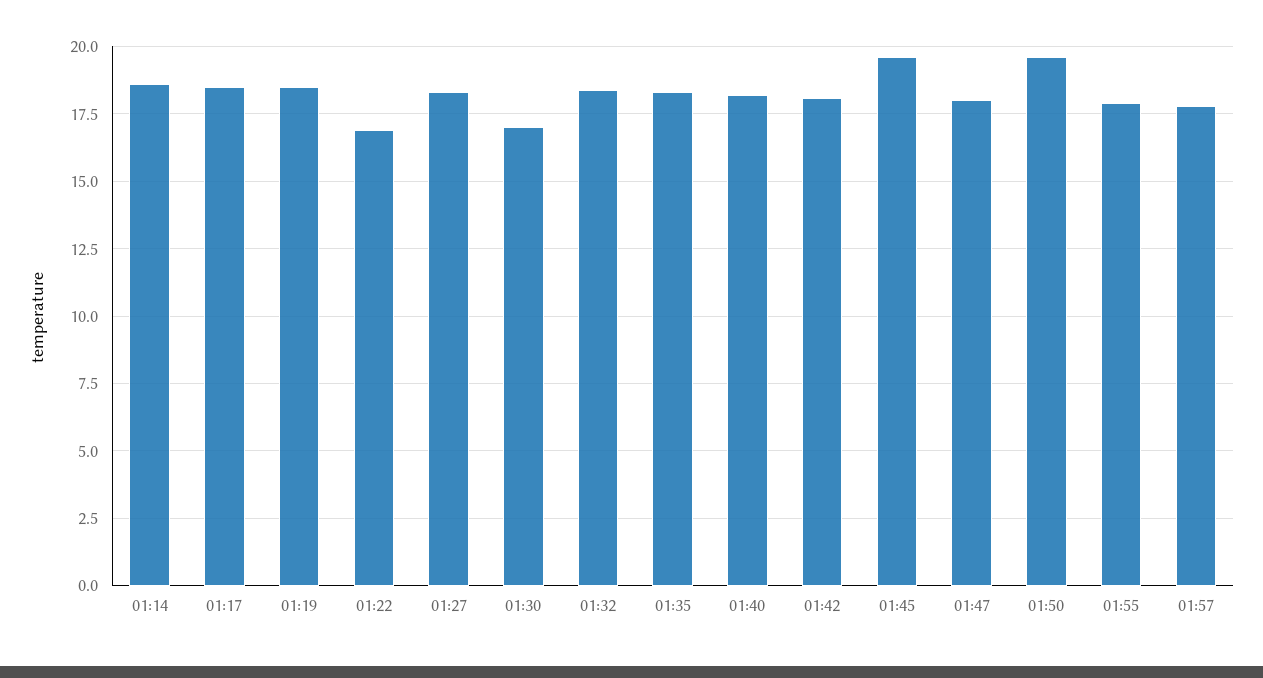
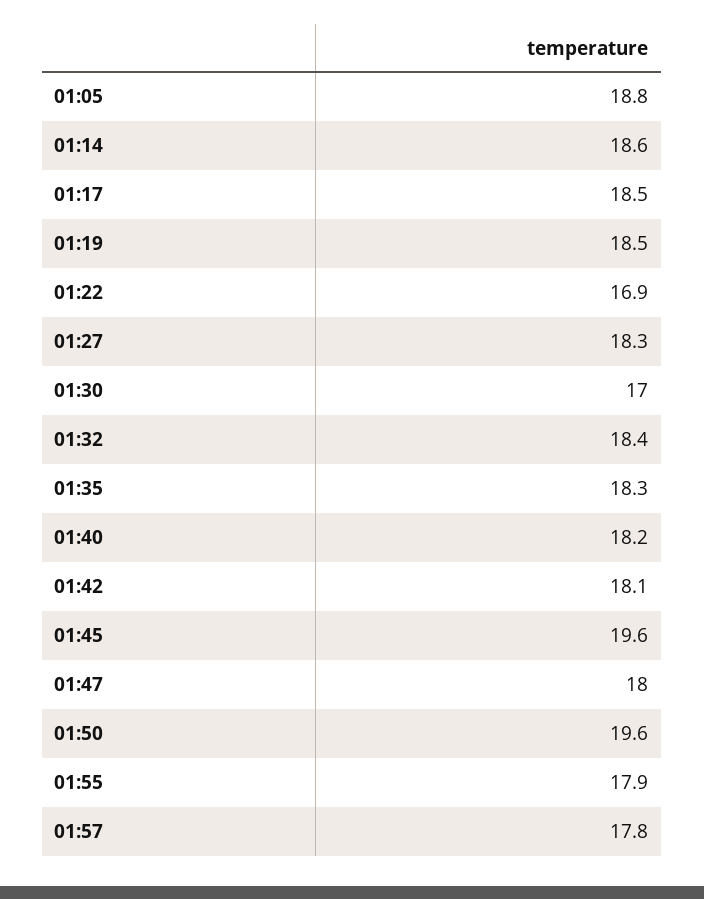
  {
    "01:14": 18.6,
    "01:17": 18.5,
    "01:19": 18.5,
    "01:22": 16.9,
    "01:27": 18.3,
    "01:30": 17,
    "01:32": 18.4,
    "01:35": 18.3,
    "01:40": 18.2,
    "01:42": 18.1,
    "01:45": 19.6,
    "01:47": 18,
    "01:50": 19.6,
    "01:55": 17.9,
-   "01:57": 17.8
+   "01:57": 17.8,
+   "01:05": 18.8
  }

